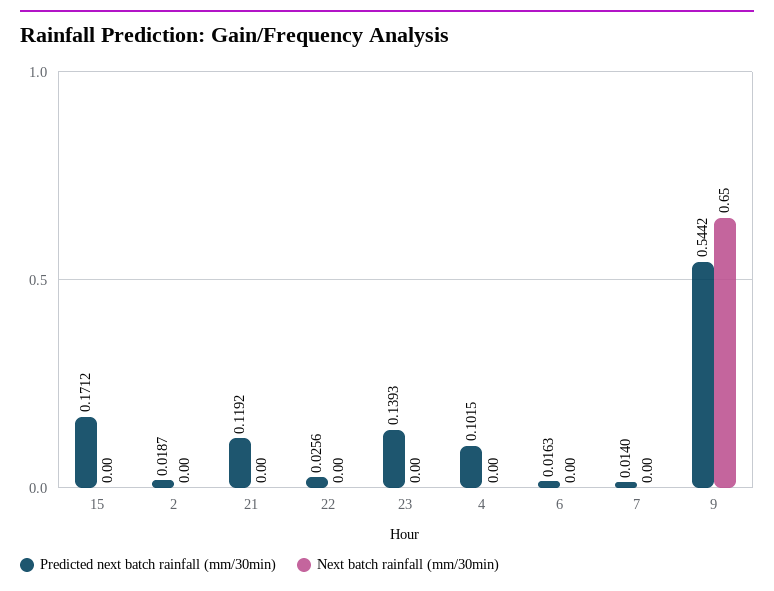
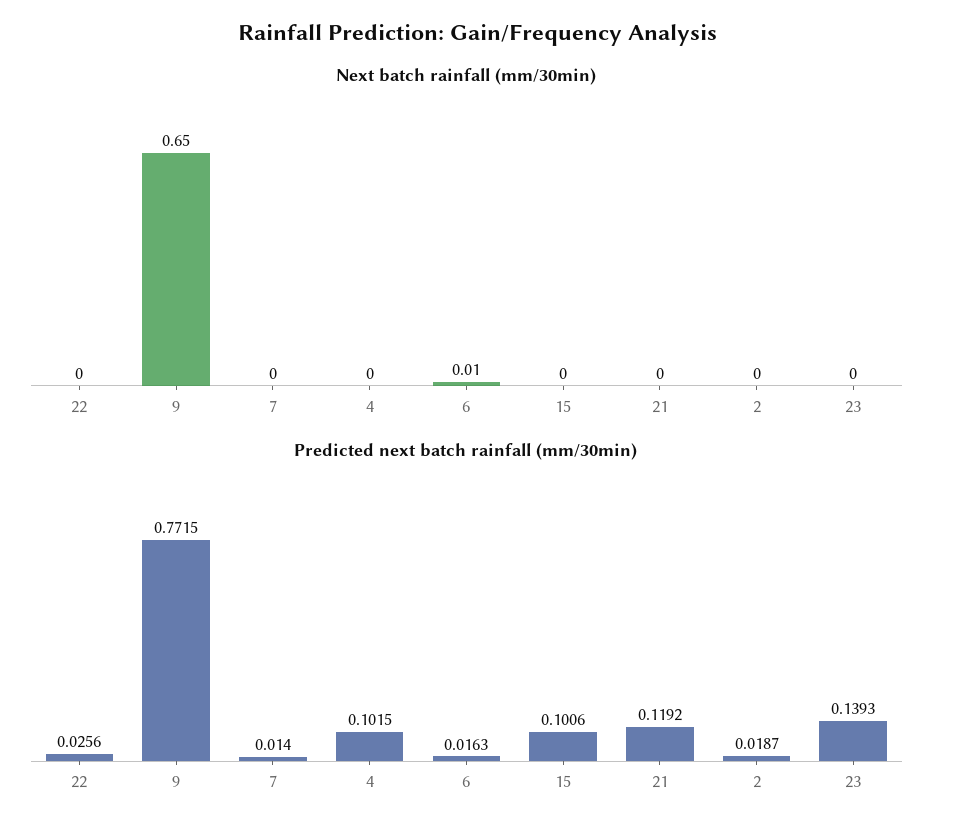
  {
    "Predicted next batch rainfall (mm/30min)": {
-     "15": 0.1712,
+     "15": 0.1006,
      "2": 0.0187,
      "21": 0.1192,
      "22": 0.0256,
      "23": 0.1393,
      "4": 0.1015,
      "6": 0.0163,
      "7": 0.014,
-     "9": 0.5442
+     "9": 0.7715
    },
    "Next batch rainfall (mm/30min)": {
      "15": 0,
      "2": 0,
      "21": 0,
      "22": 0,
      "23": 0,
      "4": 0,
-     "6": 0,
+     "6": 0.01,
      "7": 0,
      "9": 0.65
    }
  }

